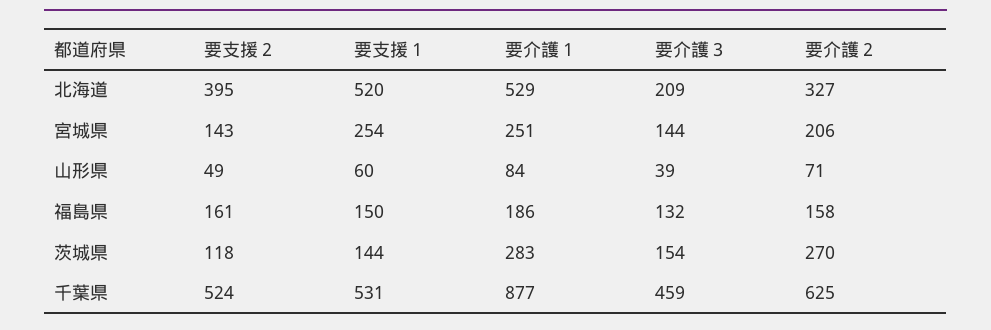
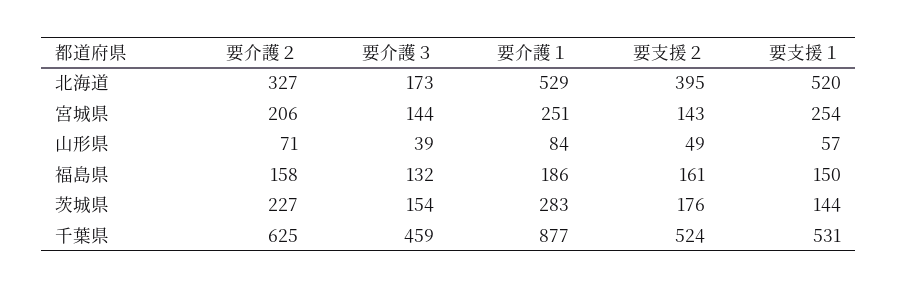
  {
    "要支援２": {
      "北海道": 395,
      "宮城県": 143,
      "山形県": 49,
      "福島県": 161,
-     "茨城県": 118,
+     "茨城県": 176,
      "千葉県": 524
    },
    "要支援１": {
      "北海道": 520,
      "宮城県": 254,
-     "山形県": 60,
+     "山形県": 57,
      "福島県": 150,
      "茨城県": 144,
      "千葉県": 531
    },
    "要介護１": {
      "北海道": 529,
      "宮城県": 251,
      "山形県": 84,
      "福島県": 186,
      "茨城県": 283,
      "千葉県": 877
    },
    "要介護３": {
-     "北海道": 209,
+     "北海道": 173,
      "宮城県": 144,
      "山形県": 39,
      "福島県": 132,
      "茨城県": 154,
      "千葉県": 459
    },
    "要介護２": {
      "北海道": 327,
      "宮城県": 206,
      "山形県": 71,
      "福島県": 158,
-     "茨城県": 270,
+     "茨城県": 227,
      "千葉県": 625
    }
  }

